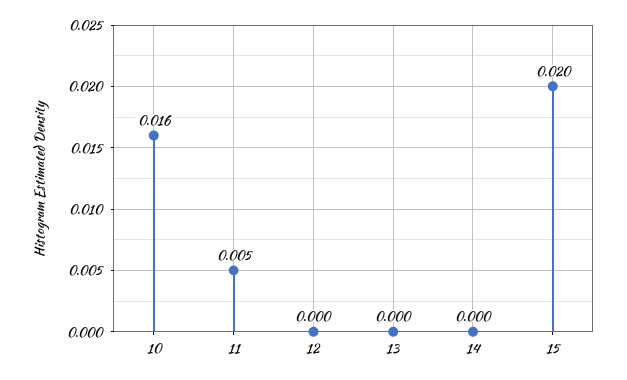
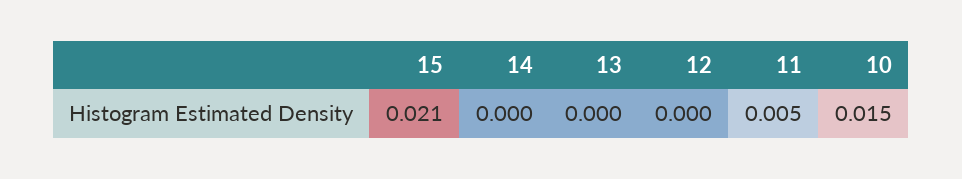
  {
-   "10": 0.016,
+   "10": 0.015,
    "11": 0.005,
    "12": 0,
    "13": 0,
    "14": 0,
-   "15": 0.02
+   "15": 0.021
  }

